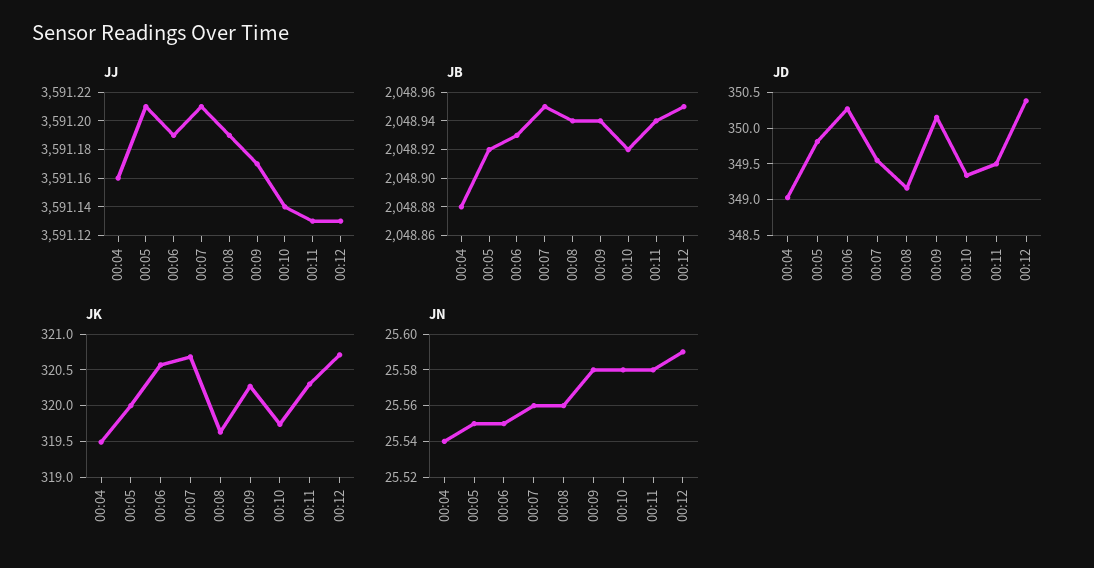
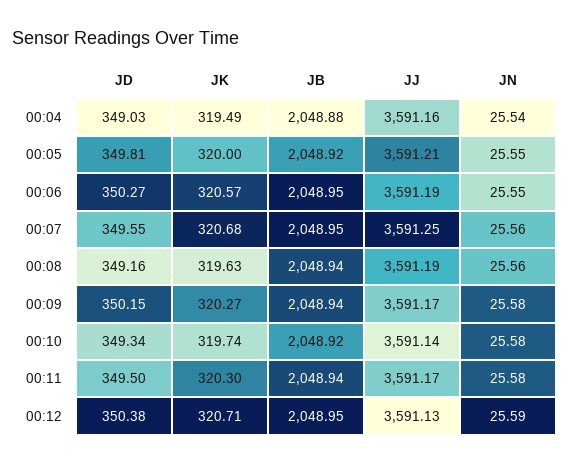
  {
    "JJ": {
      "00:04": 3591.16,
      "00:05": 3591.21,
      "00:06": 3591.19,
-     "00:07": 3591.21,
+     "00:07": 3591.25,
      "00:08": 3591.19,
      "00:09": 3591.17,
      "00:10": 3591.14,
-     "00:11": 3591.13,
+     "00:11": 3591.17,
      "00:12": 3591.13
    },
    "JB": {
      "00:04": 2048.88,
      "00:05": 2048.92,
-     "00:06": 2048.93,
+     "00:06": 2048.95,
      "00:07": 2048.95,
      "00:08": 2048.94,
      "00:09": 2048.94,
      "00:10": 2048.92,
      "00:11": 2048.94,
      "00:12": 2048.95
    },
    "JD": {
      "00:04": 349.03,
      "00:05": 349.81,
      "00:06": 350.27,
      "00:07": 349.55,
      "00:08": 349.16,
      "00:09": 350.15,
      "00:10": 349.34,
      "00:11": 349.5,
      "00:12": 350.38
    },
    "JK": {
      "00:04": 319.49,
      "00:05": 320,
      "00:06": 320.57,
      "00:07": 320.68,
      "00:08": 319.63,
      "00:09": 320.27,
      "00:10": 319.74,
      "00:11": 320.3,
      "00:12": 320.71
    },
    "JN": {
      "00:04": 25.54,
      "00:05": 25.55,
      "00:06": 25.55,
      "00:07": 25.56,
      "00:08": 25.56,
      "00:09": 25.58,
      "00:10": 25.58,
      "00:11": 25.58,
      "00:12": 25.59
    }
  }

